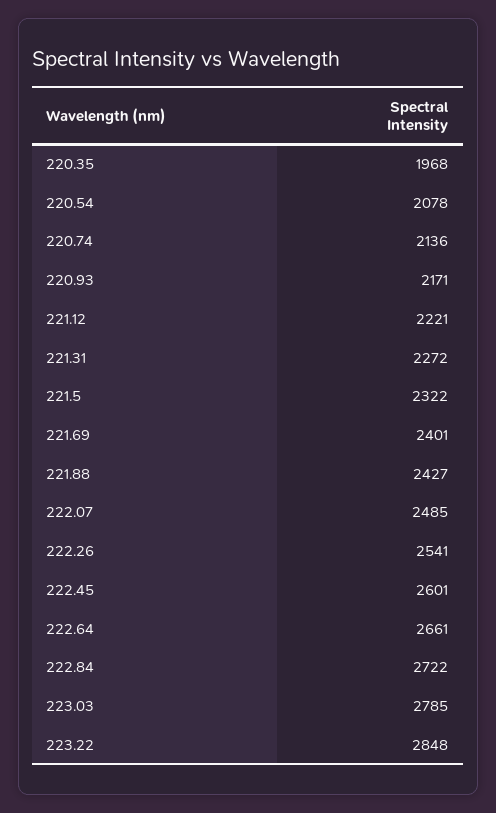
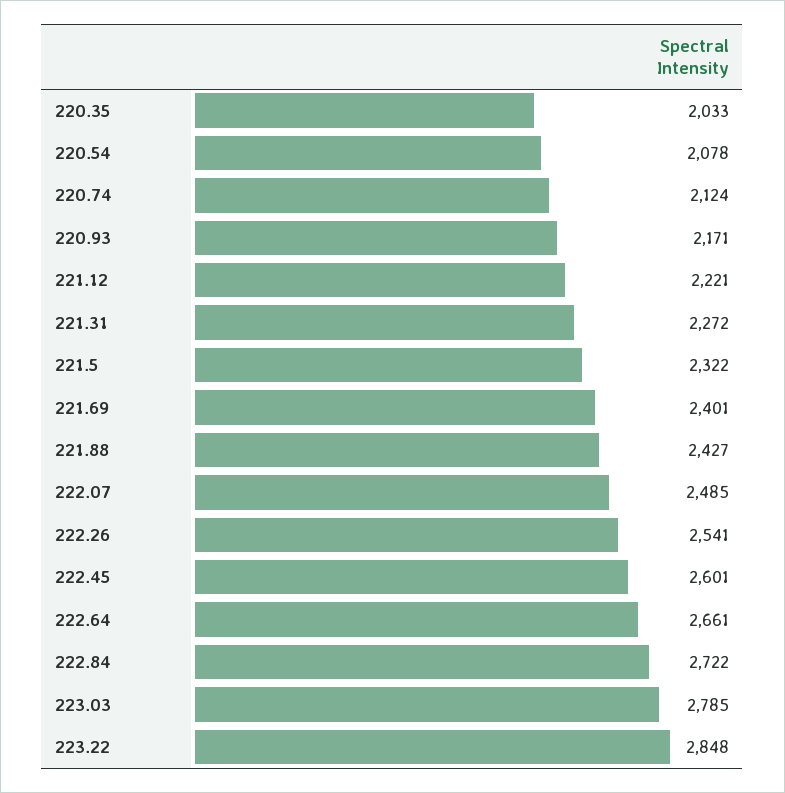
  {
-   "220.35": 1968,
+   "220.35": 2033,
    "220.54": 2078,
-   "220.74": 2136,
+   "220.74": 2124,
    "220.93": 2171,
    "221.12": 2221,
    "221.31": 2272,
    "221.5": 2322,
    "221.69": 2401,
    "221.88": 2427,
    "222.07": 2485,
    "222.26": 2541,
    "222.45": 2601,
    "222.64": 2661,
    "222.84": 2722,
    "223.03": 2785,
    "223.22": 2848
  }

